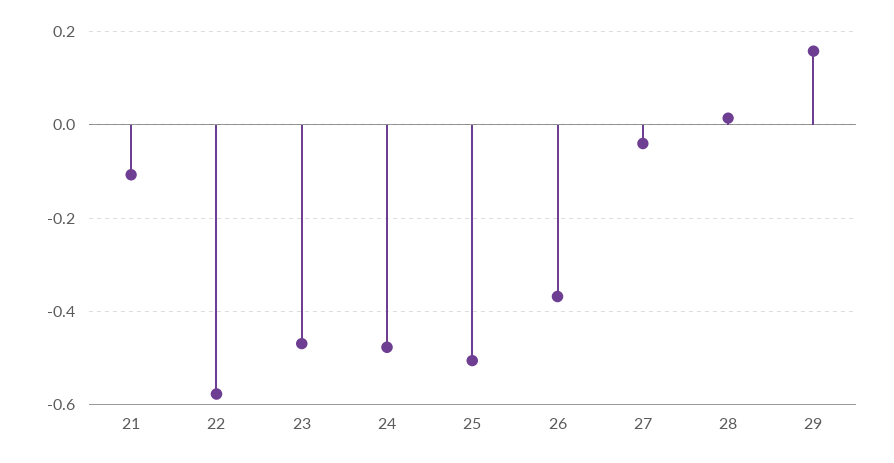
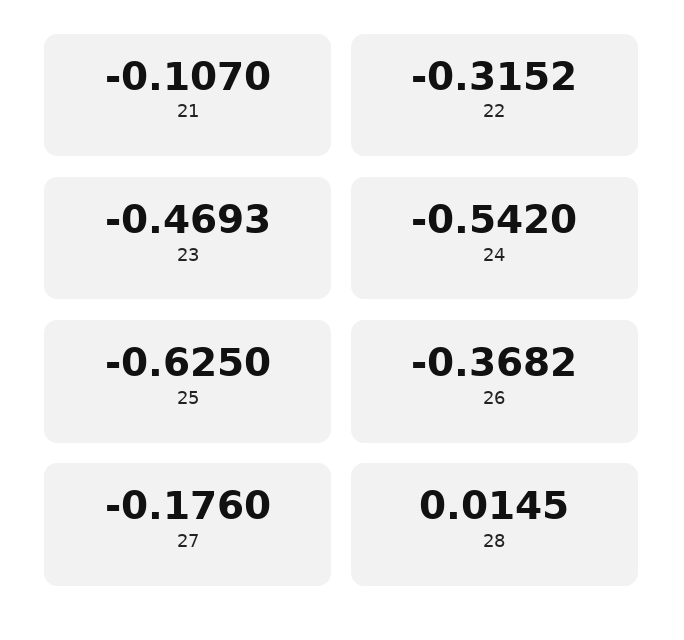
  {
    "21": -0.107,
-   "22": -0.58,
+   "22": -0.3152,
    "23": -0.4693,
-   "24": -0.48,
+   "24": -0.542,
-   "25": -0.5,
+   "25": -0.625,
    "26": -0.3682,
-   "27": -0.04,
+   "27": -0.176,
-   "28": 0.0145,
+   "28": 0.0145
-   "29": 0.16
  }

